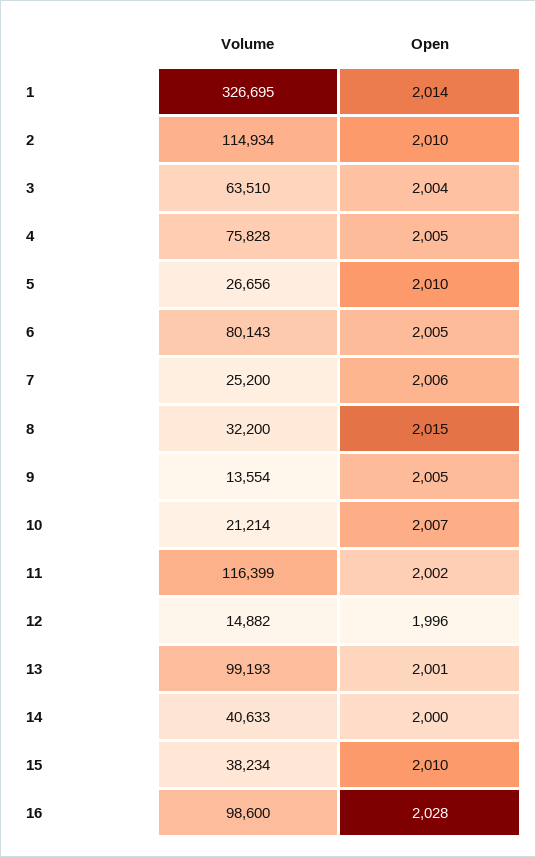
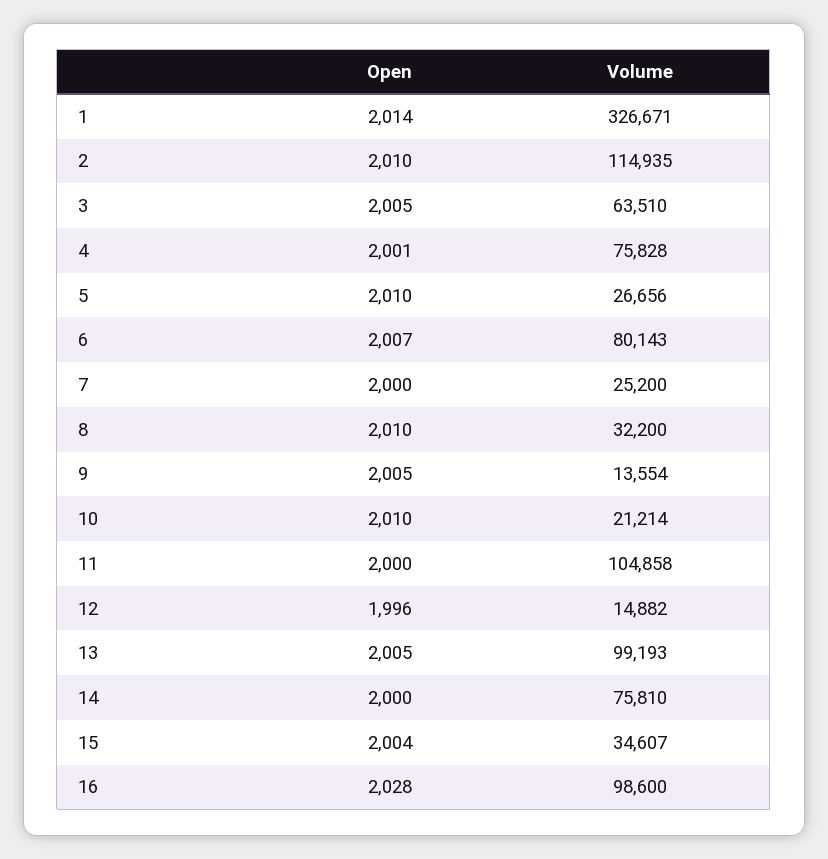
  {
    "Volume": {
-     "1": 326695,
+     "1": 326671,
-     "2": 114934,
+     "2": 114935,
      "3": 63510,
      "4": 75828,
      "5": 26656,
      "6": 80143,
      "7": 25200,
      "8": 32200,
      "9": 13554,
      "10": 21214,
-     "11": 116399,
+     "11": 104858,
      "12": 14882,
      "13": 99193,
-     "14": 40633,
+     "14": 75810,
-     "15": 38234,
+     "15": 34607,
      "16": 98600
    },
    "Open": {
      "1": 2014,
      "2": 2010,
-     "3": 2004,
+     "3": 2005,
-     "4": 2005,
+     "4": 2001,
      "5": 2010,
-     "6": 2005,
+     "6": 2007,
-     "7": 2006,
+     "7": 2000,
-     "8": 2015,
+     "8": 2010,
      "9": 2005,
-     "10": 2007,
+     "10": 2010,
-     "11": 2002,
+     "11": 2000,
      "12": 1996,
-     "13": 2001,
+     "13": 2005,
      "14": 2000,
-     "15": 2010,
+     "15": 2004,
      "16": 2028
    }
  }

